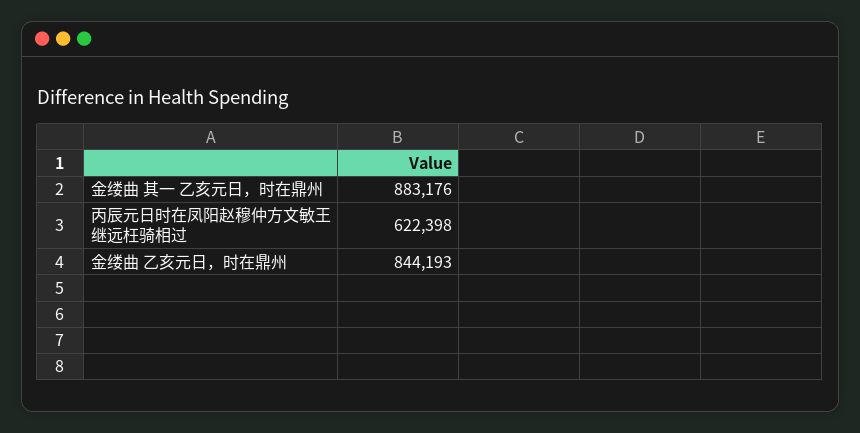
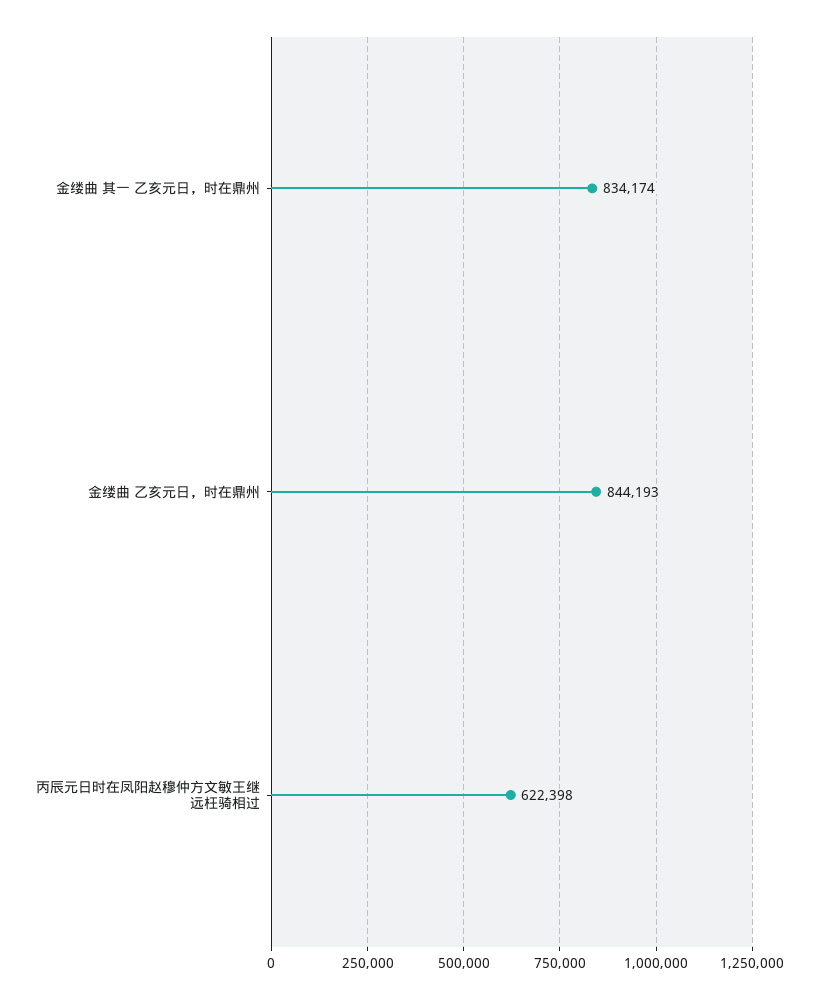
  {
-   "金缕曲 其一 乙亥元日，时在鼎州": 883176,
+   "金缕曲 其一 乙亥元日，时在鼎州": 834174,
    "丙辰元日时在凤阳赵穆仲方文敏王继远枉骑相过": 622398,
    "金缕曲 乙亥元日，时在鼎州": 844193
  }

